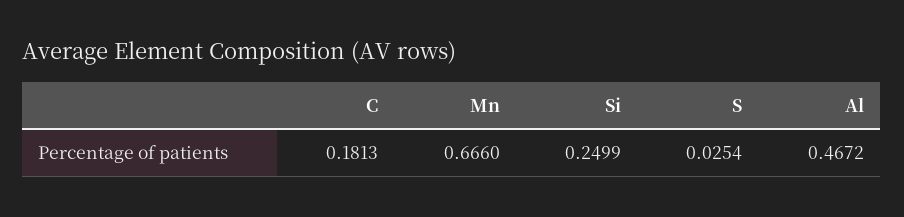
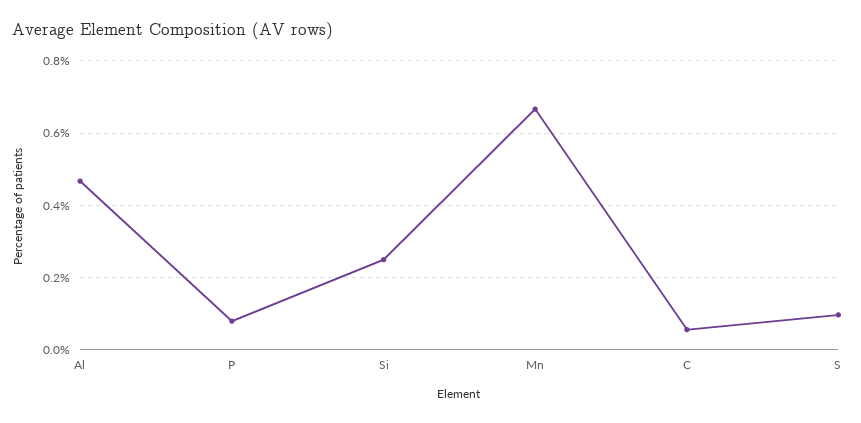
  {
-   "C": 0.1813,
+   "C": 0.06,
    "Mn": 0.666,
    "Si": 0.2499,
-   "S": 0.0254,
+   "S": 0.1,
-   "Al": 0.4672
+   "Al": 0.4672,
+   "P": 0.08
  }

